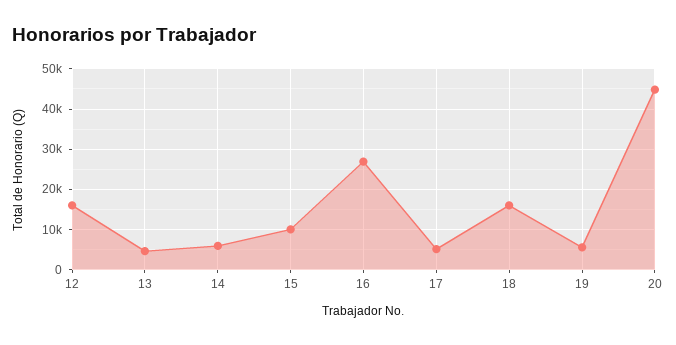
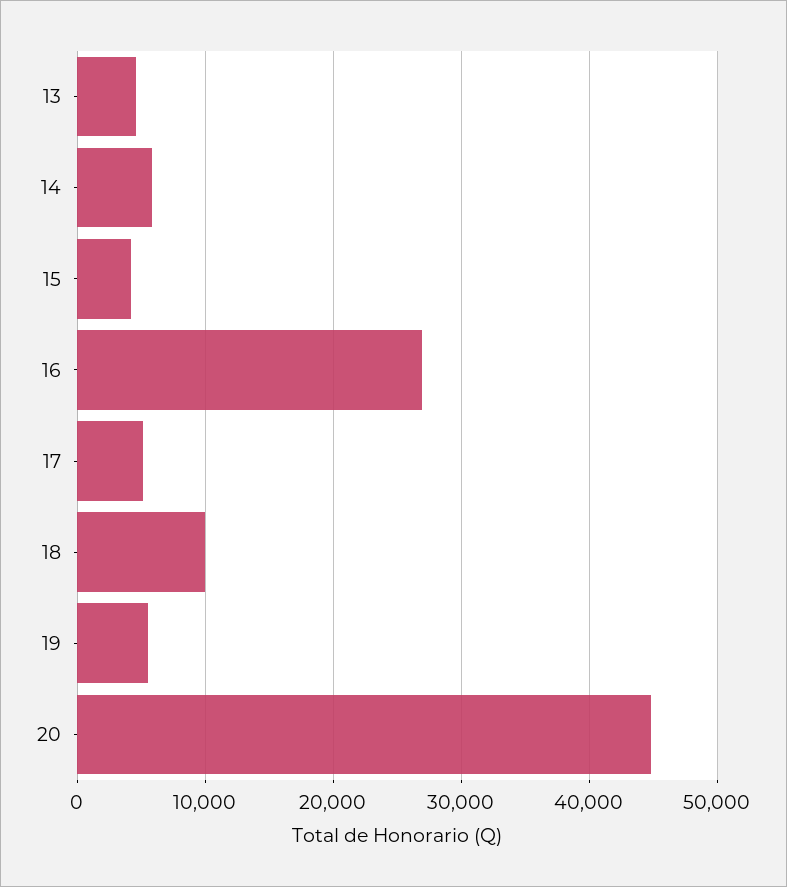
  {
-   "12": 16000,
    "13": 5000,
    "14": 6000,
-   "15": 10000,
+   "15": 4000,
    "16": 27000,
    "17": 5000,
-   "18": 16000,
+   "18": 10000,
    "19": 6000,
    "20": 45000
  }

